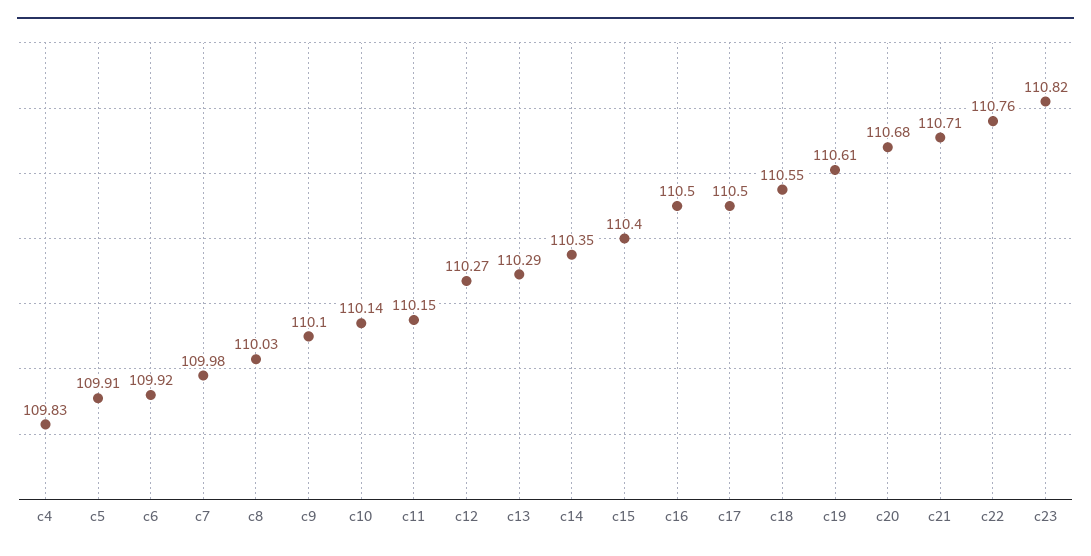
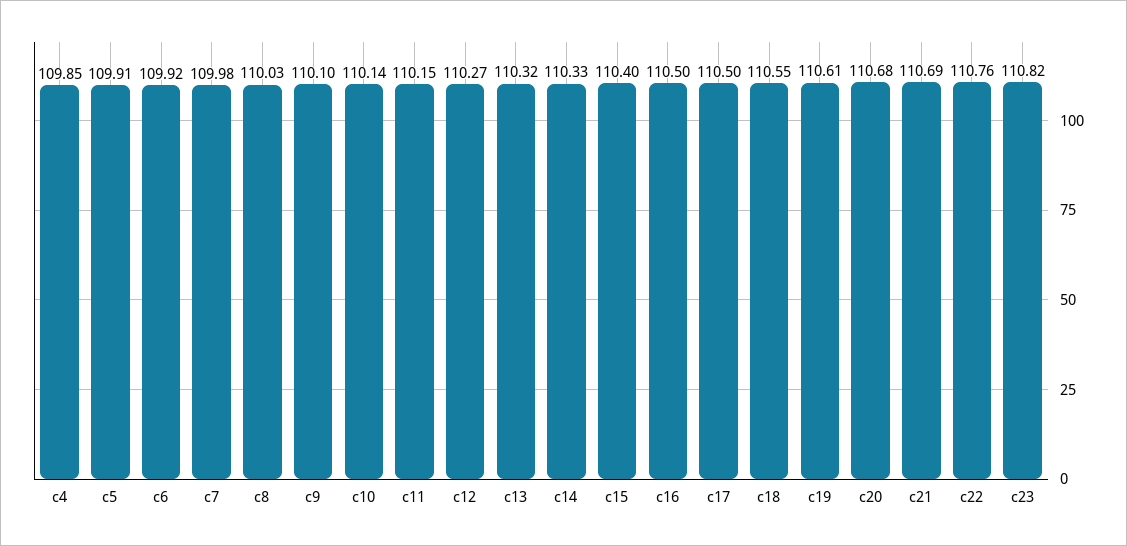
  {
-   "c4": 109.83,
+   "c4": 109.85,
    "c5": 109.91,
    "c6": 109.92,
    "c7": 109.98,
    "c8": 110.03,
    "c9": 110.1,
    "c10": 110.14,
    "c11": 110.15,
    "c12": 110.27,
-   "c13": 110.29,
+   "c13": 110.32,
-   "c14": 110.35,
+   "c14": 110.33,
    "c15": 110.4,
    "c16": 110.5,
    "c17": 110.5,
    "c18": 110.55,
    "c19": 110.61,
    "c20": 110.68,
-   "c21": 110.71,
+   "c21": 110.69,
    "c22": 110.76,
    "c23": 110.82
  }

